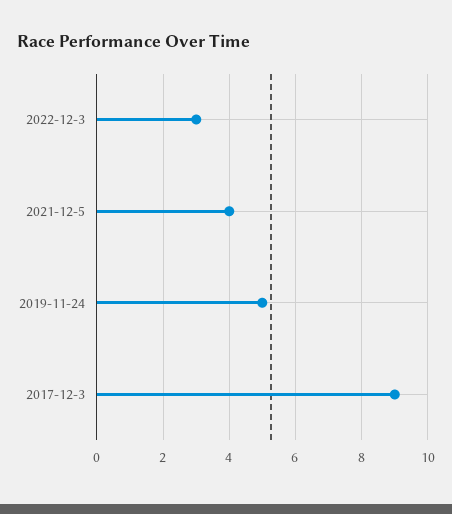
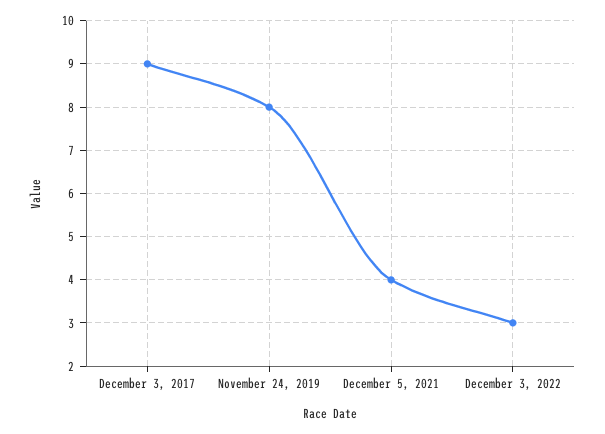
  {
    "2022-12-3": 3,
    "2021-12-5": 4,
-   "2019-11-24": 5,
+   "2019-11-24": 8,
    "2017-12-3": 9
  }

